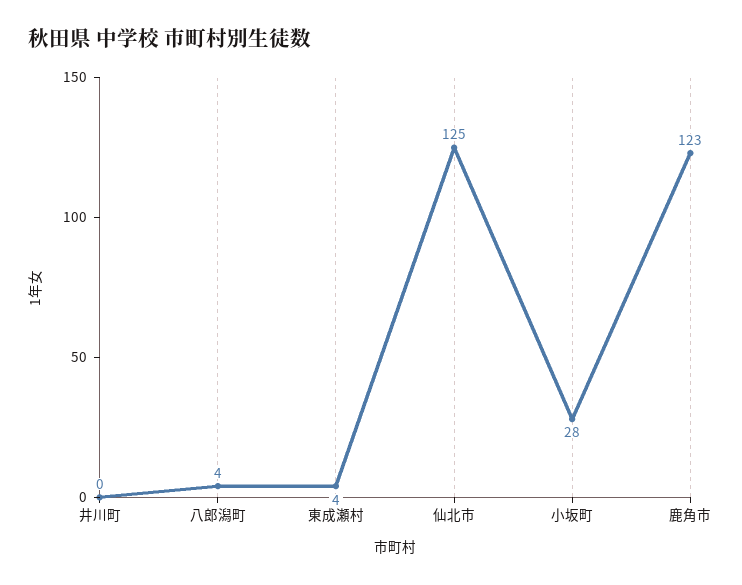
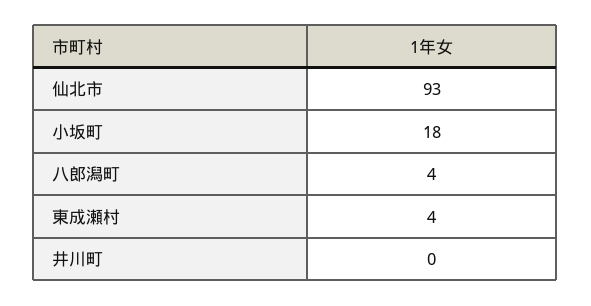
  {
    "井川町": 0,
    "八郎潟町": 4,
    "東成瀬村": 4,
-   "仙北市": 125,
+   "仙北市": 93,
-   "小坂町": 28,
+   "小坂町": 18
-   "鹿角市": 123
  }

